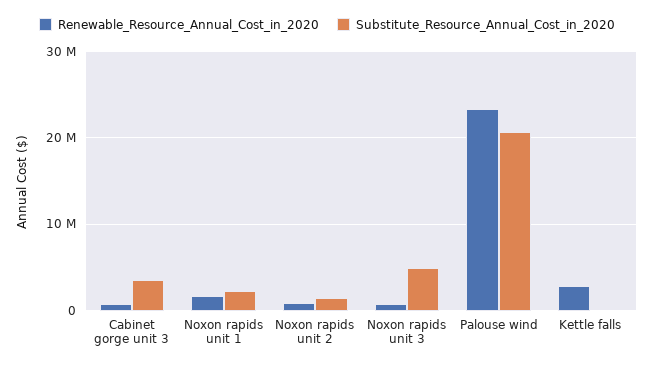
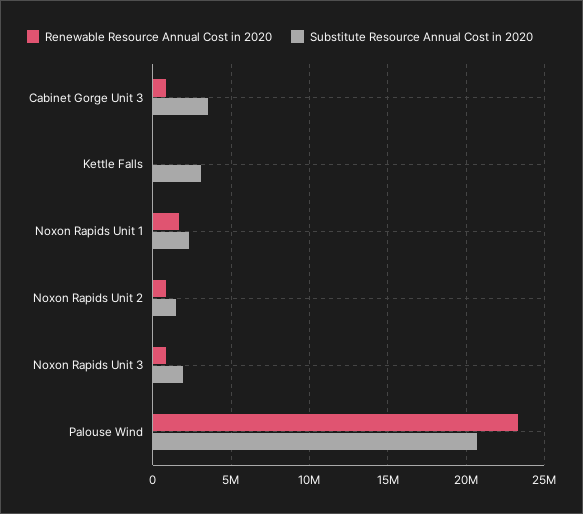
  {
    "Renewable_Resource_Annual_Cost_in_2020": {
      "Cabinet gorge unit 3": 1000000,
      "Noxon rapids unit 1": 1500000,
      "Noxon rapids unit 2": 1000000,
      "Noxon rapids unit 3": 1000000,
      "Palouse wind": 23500000,
-     "Kettle falls": 3000000
+     "Kettle falls": 0
    },
    "Substitute_Resource_Annual_Cost_in_2020": {
      "Cabinet gorge unit 3": 3500000,
      "Noxon rapids unit 1": 2500000,
      "Noxon rapids unit 2": 1500000,
-     "Noxon rapids unit 3": 5000000,
+     "Noxon rapids unit 3": 2000000,
      "Palouse wind": 20500000,
-     "Kettle falls": 0
+     "Kettle falls": 3000000
    }
  }

